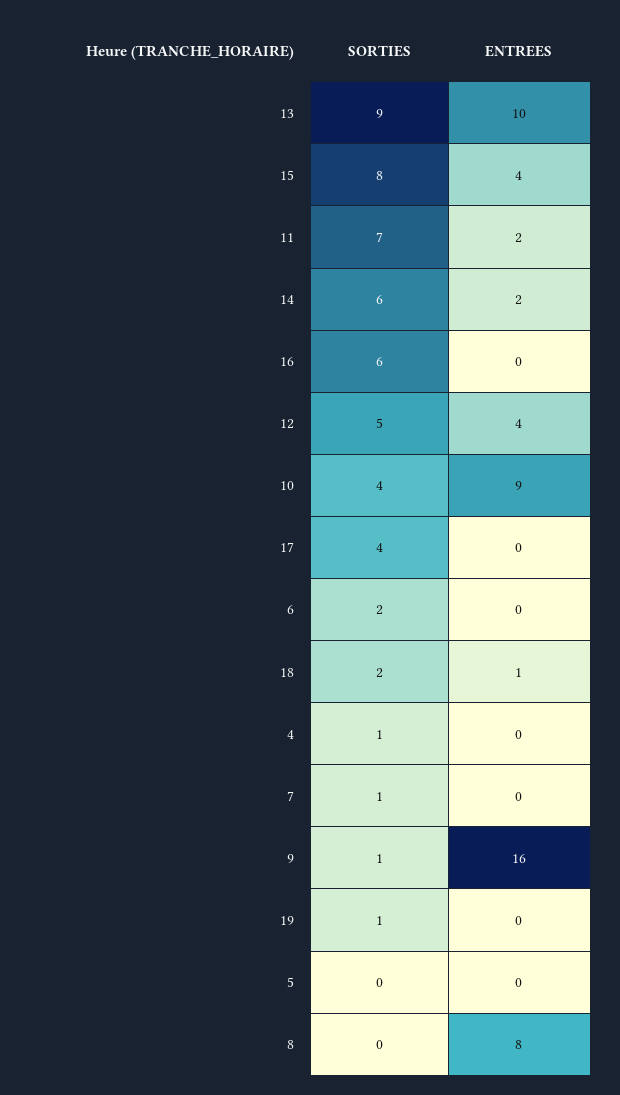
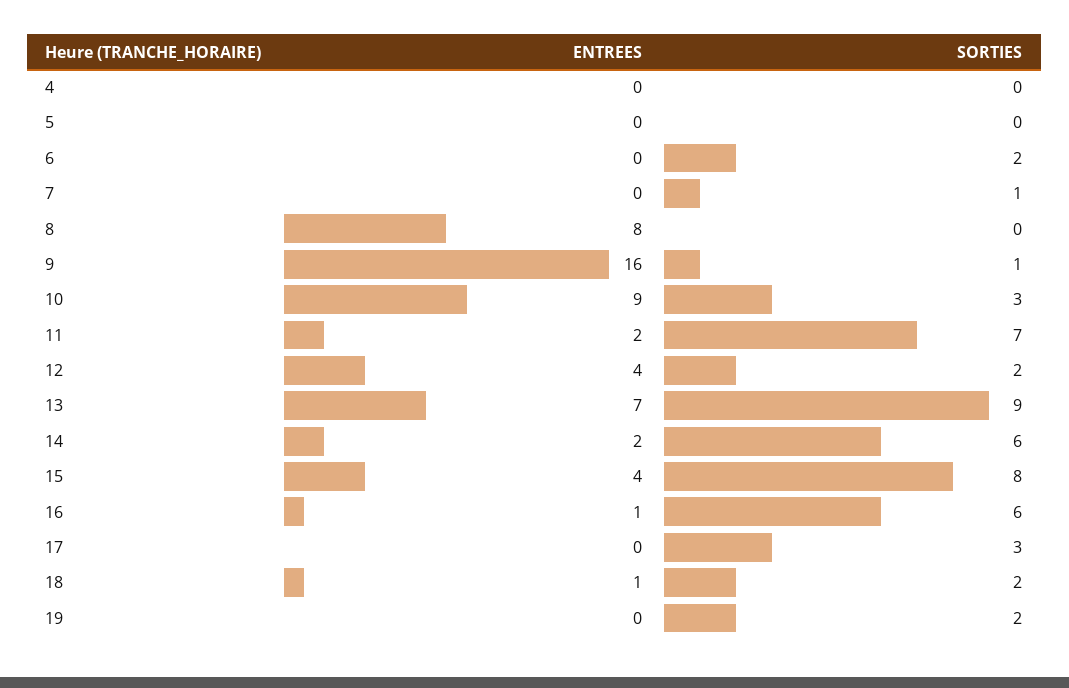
  {
    "SORTIES": {
      "13": 9,
      "15": 8,
      "11": 7,
      "14": 6,
      "16": 6,
-     "12": 5,
+     "12": 2,
-     "10": 4,
+     "10": 3,
-     "17": 4,
+     "17": 3,
      "6": 2,
      "18": 2,
-     "4": 1,
+     "4": 0,
      "7": 1,
      "9": 1,
-     "19": 1,
+     "19": 2,
      "5": 0,
      "8": 0
    },
    "ENTREES": {
-     "13": 10,
+     "13": 7,
      "15": 4,
      "11": 2,
      "14": 2,
-     "16": 0,
+     "16": 1,
      "12": 4,
      "10": 9,
      "17": 0,
      "6": 0,
      "18": 1,
      "4": 0,
      "7": 0,
      "9": 16,
      "19": 0,
      "5": 0,
      "8": 8
    }
  }

